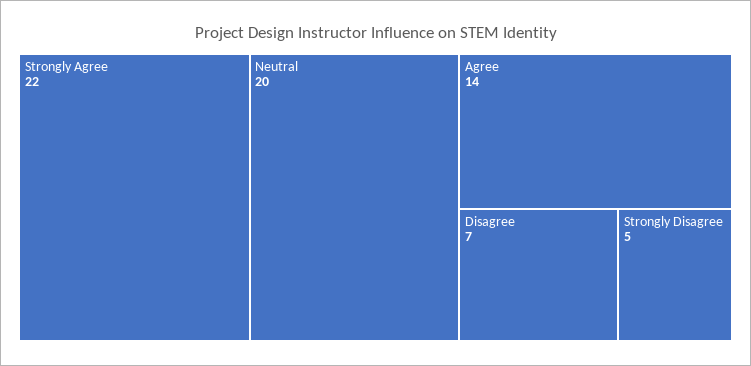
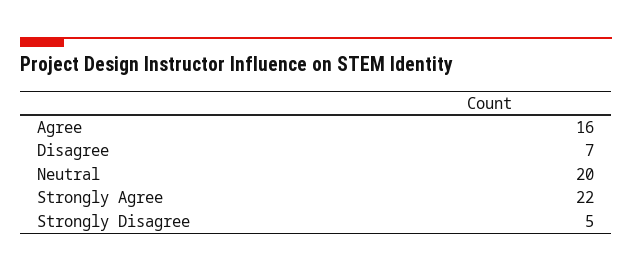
  {
    "Strongly Agree": 22,
    "Neutral": 20,
-   "Agree": 14,
+   "Agree": 16,
    "Disagree": 7,
    "Strongly Disagree": 5
  }

